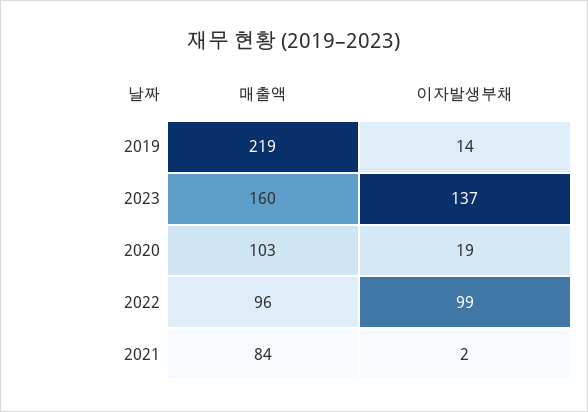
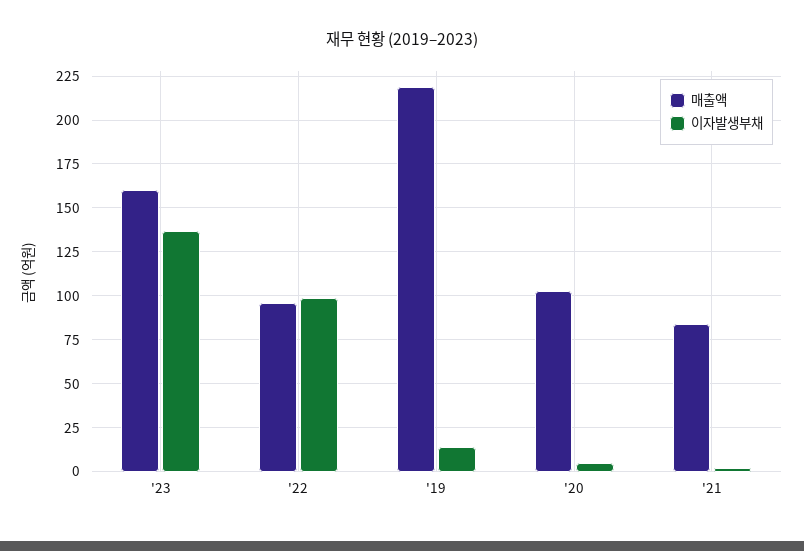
  {
    "매출액": {
      "2019": 219,
      "2023": 160,
      "2020": 103,
      "2022": 96,
      "2021": 84
    },
    "이자발생부채": {
      "2019": 14,
      "2023": 137,
-     "2020": 19,
+     "2020": 5,
      "2022": 99,
      "2021": 2
    }
  }

